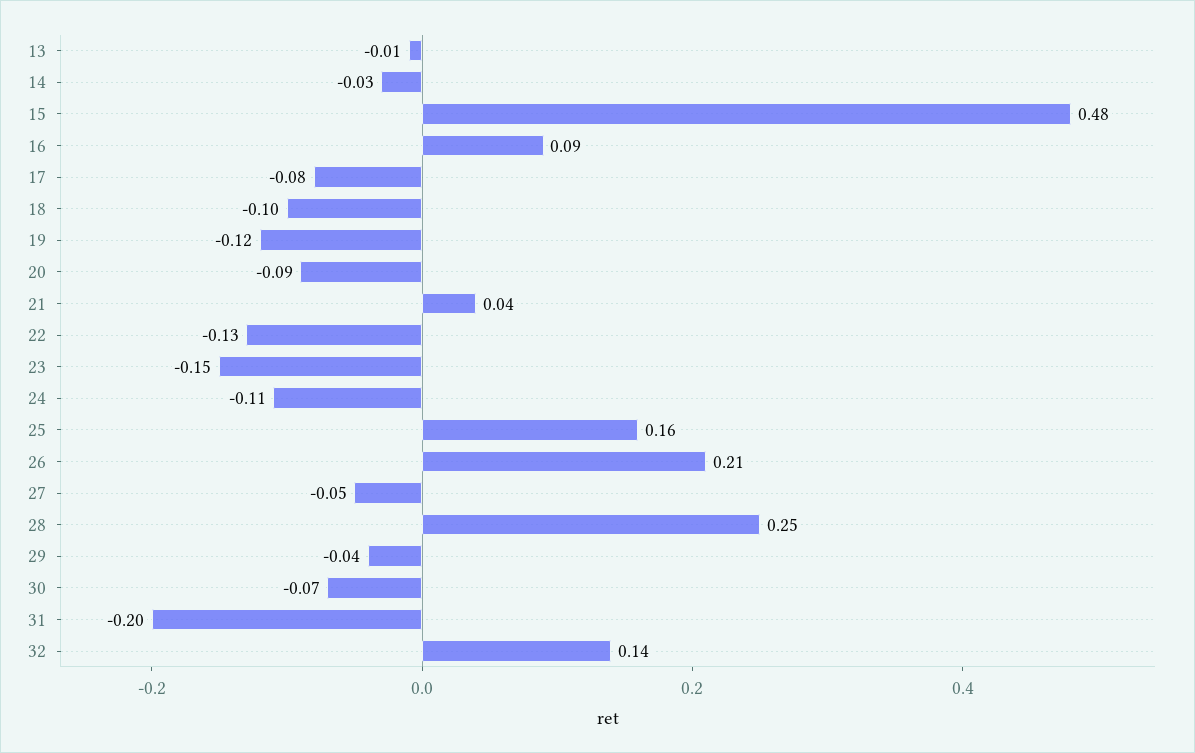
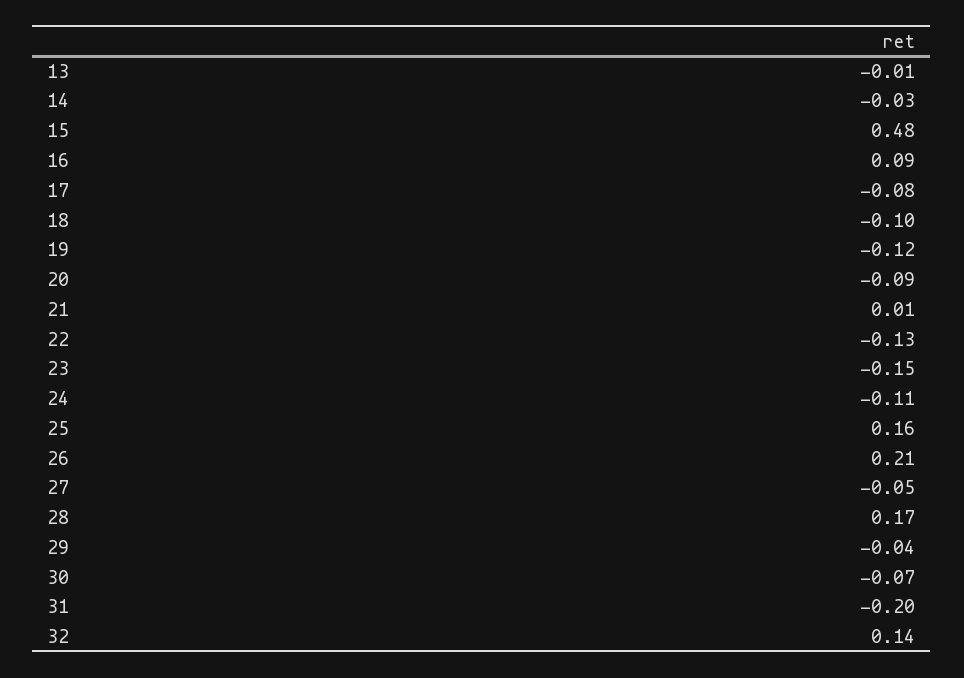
  {
    "13": -0.01,
    "14": -0.03,
    "15": 0.48,
    "16": 0.09,
    "17": -0.08,
    "18": -0.1,
    "19": -0.12,
    "20": -0.09,
-   "21": 0.04,
+   "21": 0.01,
    "22": -0.13,
    "23": -0.15,
    "24": -0.11,
    "25": 0.16,
    "26": 0.21,
    "27": -0.05,
-   "28": 0.25,
+   "28": 0.17,
    "29": -0.04,
    "30": -0.07,
    "31": -0.2,
    "32": 0.14
  }

